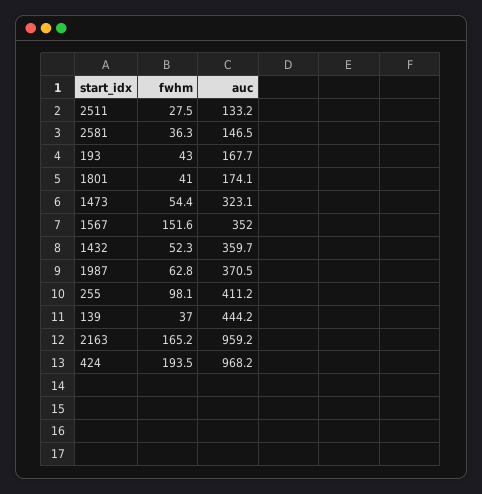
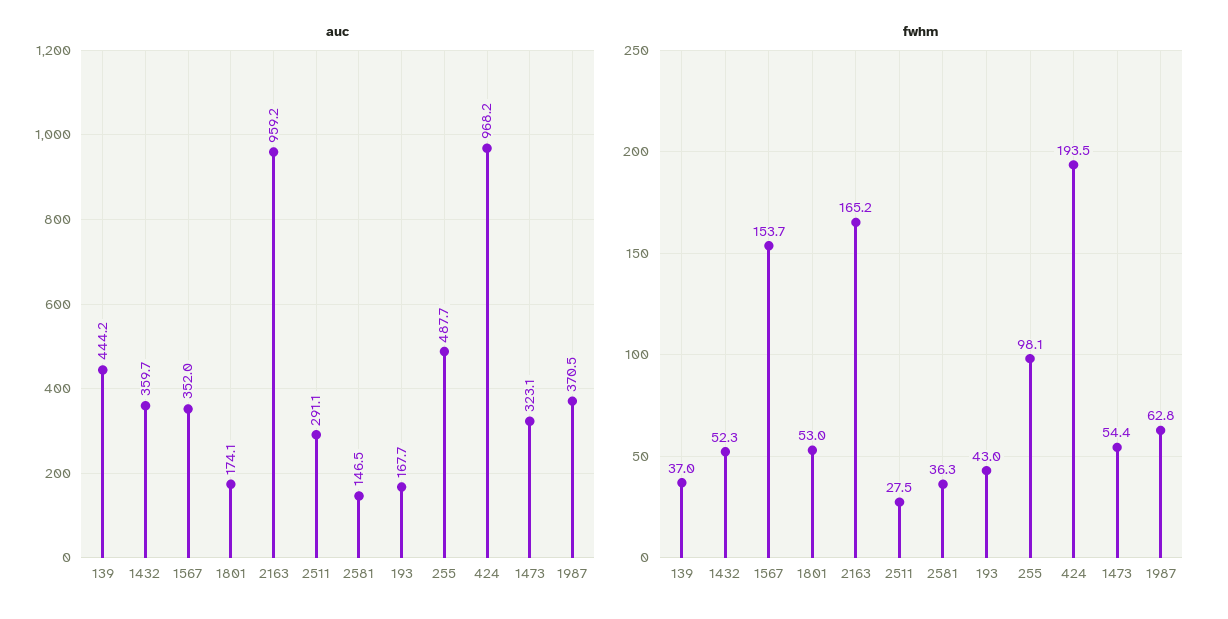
  {
    "fwhm": {
      "2511": 27.5,
      "2581": 36.3,
      "193": 43,
-     "1801": 41,
+     "1801": 53,
      "1473": 54.4,
-     "1567": 151.6,
+     "1567": 153.7,
      "1432": 52.3,
      "1987": 62.8,
      "255": 98.1,
      "139": 37,
      "2163": 165.2,
      "424": 193.5
    },
    "auc": {
-     "2511": 133.2,
+     "2511": 291.1,
      "2581": 146.5,
      "193": 167.7,
      "1801": 174.1,
      "1473": 323.1,
      "1567": 352,
      "1432": 359.7,
      "1987": 370.5,
-     "255": 411.2,
+     "255": 487.7,
      "139": 444.2,
      "2163": 959.2,
      "424": 968.2
    }
  }

